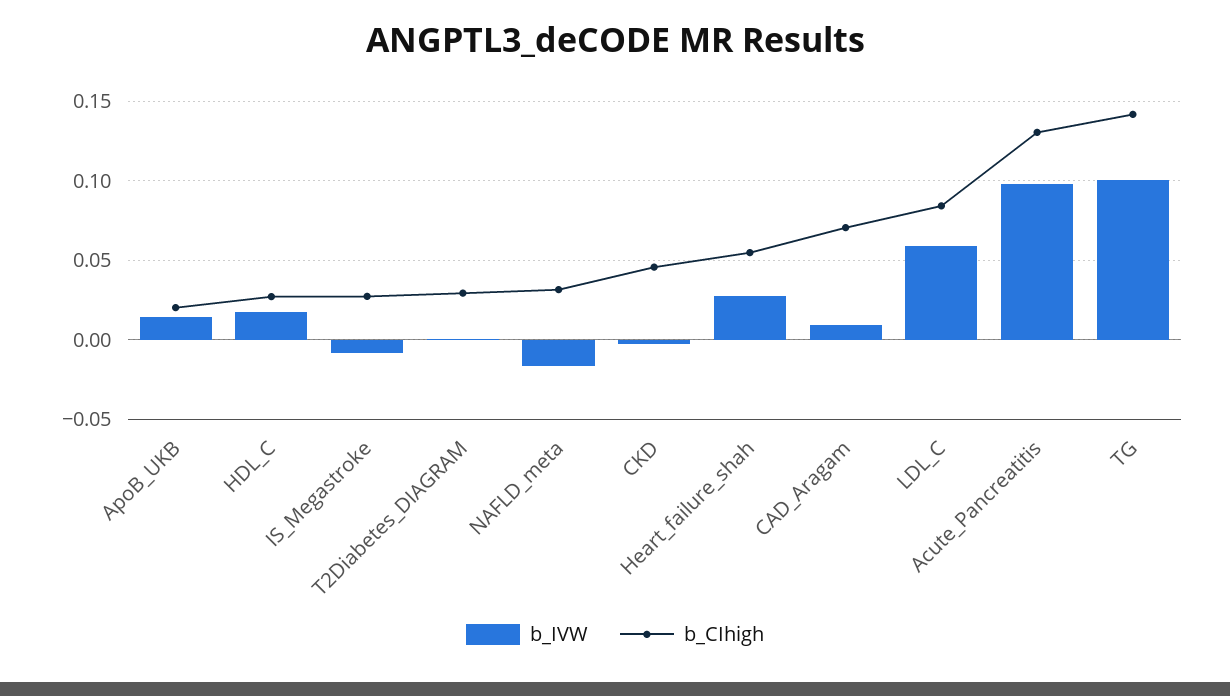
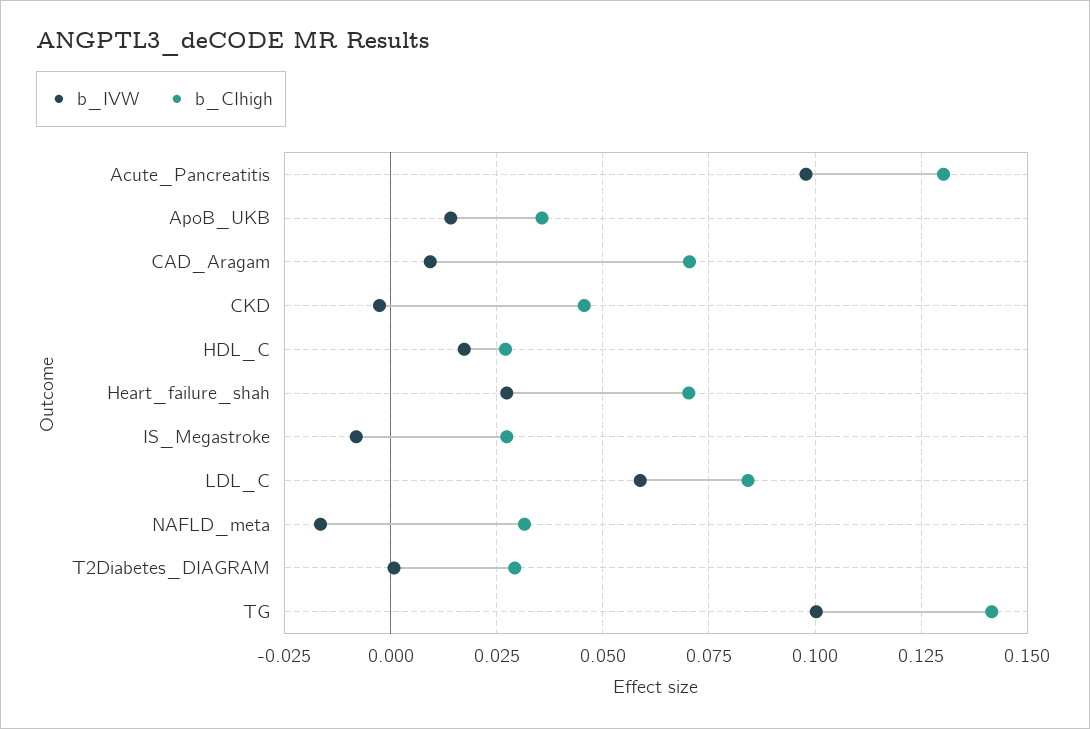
  {
    "b_IVW": {
      "ApoB_UKB": 0.015,
      "HDL_C": 0.0175,
      "IS_Megastroke": -0.0075,
      "T2Diabetes_DIAGRAM": 0,
      "NAFLD_meta": -0.0175,
      "CKD": -0.0025,
      "Heart_failure_shah": 0.0275,
      "CAD_Aragam": 0.01,
      "LDL_C": 0.06,
      "Acute_Pancreatitis": 0.0975,
      "TG": 0.1
    },
    "b_CIhigh": {
-     "ApoB_UKB": 0.02,
+     "ApoB_UKB": 0.035,
      "HDL_C": 0.0275,
      "IS_Megastroke": 0.0275,
      "T2Diabetes_DIAGRAM": 0.03,
      "NAFLD_meta": 0.0325,
      "CKD": 0.045,
-     "Heart_failure_shah": 0.055,
+     "Heart_failure_shah": 0.07,
      "CAD_Aragam": 0.07,
      "LDL_C": 0.085,
      "Acute_Pancreatitis": 0.13,
      "TG": 0.1425
    }
  }

